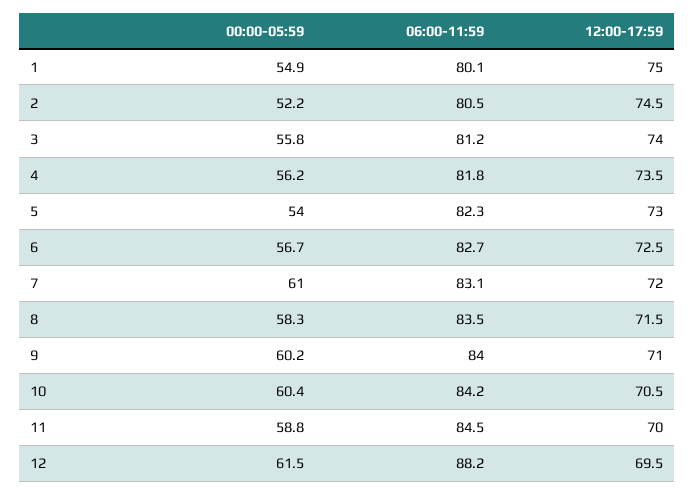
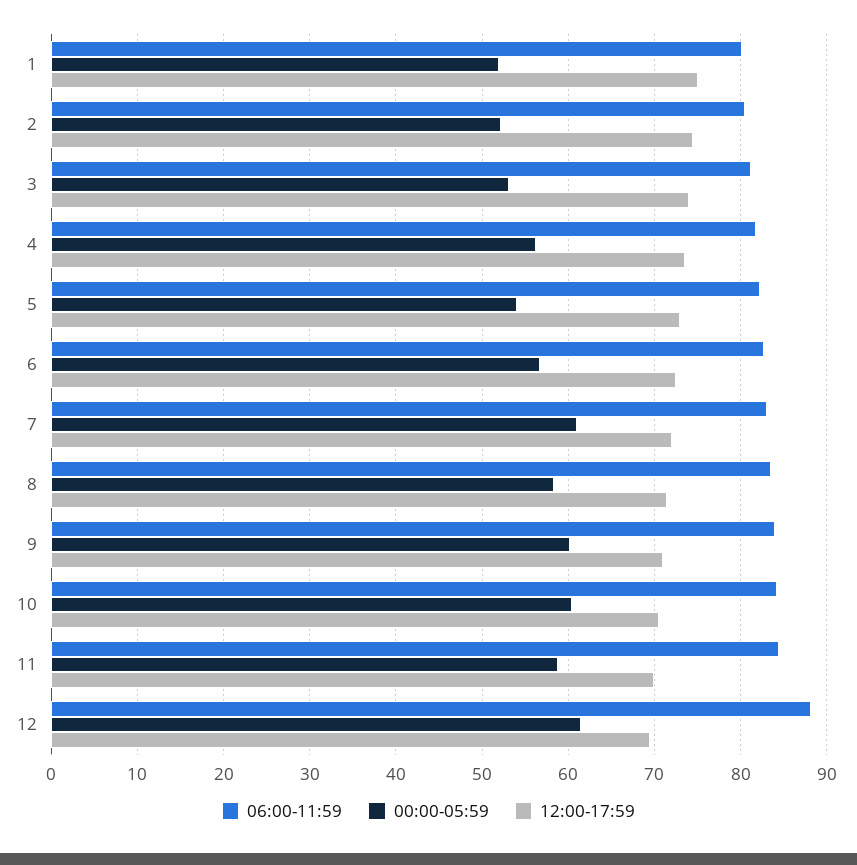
  {
    "00:00-05:59": {
-     "1": 54.9,
+     "1": 52,
      "2": 52.2,
-     "3": 55.8,
+     "3": 53,
      "4": 56.2,
      "5": 54,
      "6": 56.7,
      "7": 61,
      "8": 58.3,
      "9": 60.2,
      "10": 60.4,
      "11": 58.8,
      "12": 61.5
    },
    "06:00-11:59": {
      "1": 80.1,
      "2": 80.5,
      "3": 81.2,
      "4": 81.8,
      "5": 82.3,
      "6": 82.7,
      "7": 83.1,
      "8": 83.5,
      "9": 84,
      "10": 84.2,
      "11": 84.5,
      "12": 88.2
    },
    "12:00-17:59": {
      "1": 75,
      "2": 74.5,
      "3": 74,
      "4": 73.5,
      "5": 73,
      "6": 72.5,
      "7": 72,
      "8": 71.5,
      "9": 71,
      "10": 70.5,
      "11": 70,
      "12": 69.5
    }
  }

